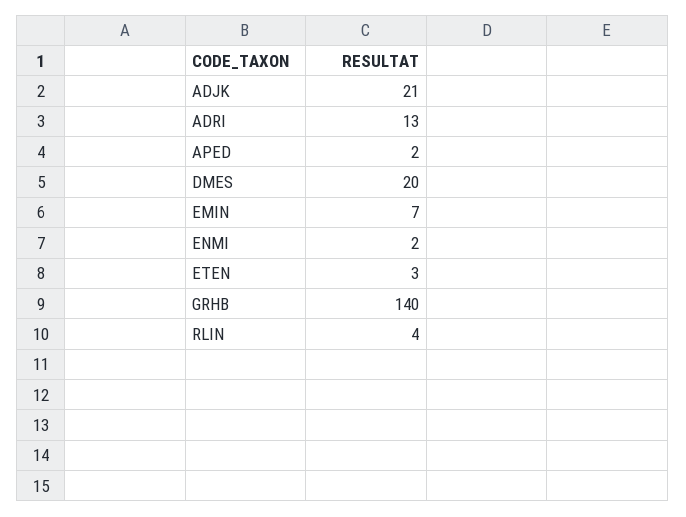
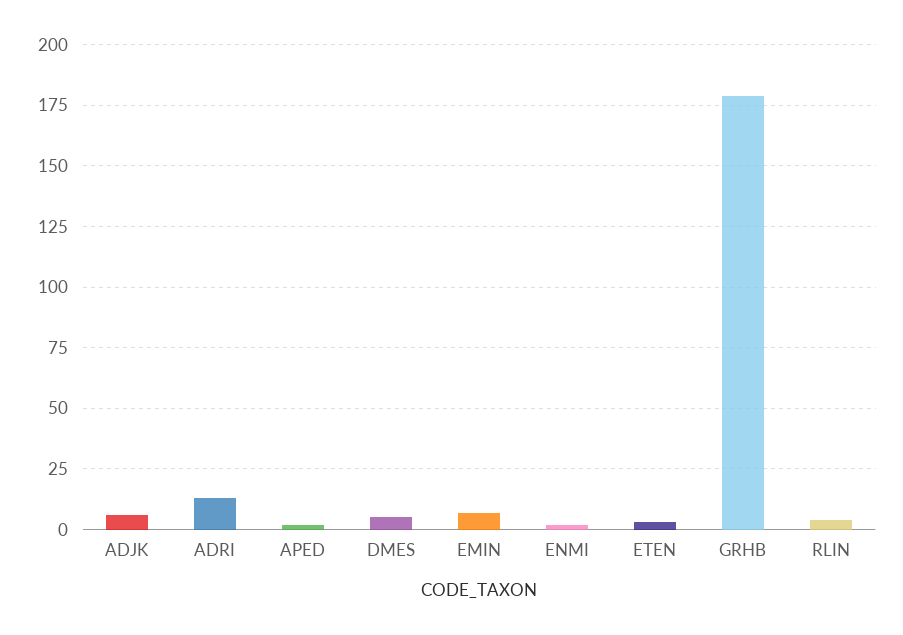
  {
-   "ADJK": 21,
+   "ADJK": 5,
    "ADRI": 13,
    "APED": 2,
-   "DMES": 20,
+   "DMES": 5,
    "EMIN": 7,
    "ENMI": 2,
    "ETEN": 3,
-   "GRHB": 140,
+   "GRHB": 180,
    "RLIN": 4
  }

